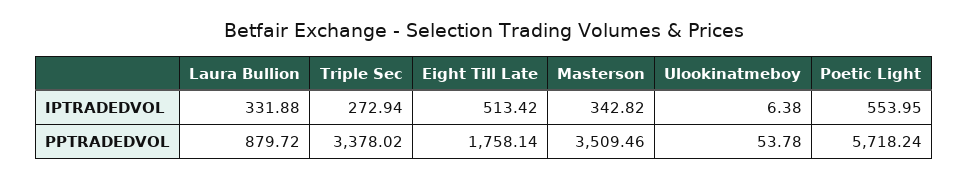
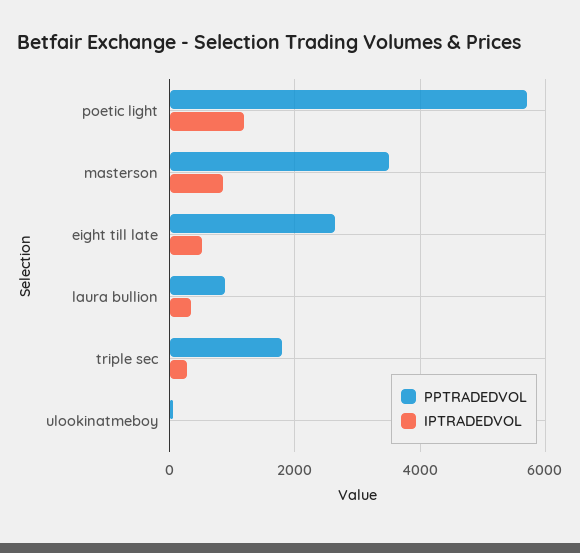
  {
    "IPTRADEDVOL": {
      "Laura Bullion": 331.88,
      "Triple Sec": 272.94,
      "Eight Till Late": 513.42,
-     "Masterson": 342.82,
+     "Masterson": 800,
      "Ulookinatmeboy": 6.38,
-     "Poetic Light": 553.95
+     "Poetic Light": 1200
    },
    "PPTRADEDVOL": {
      "Laura Bullion": 879.72,
-     "Triple Sec": 3378.02,
+     "Triple Sec": 1800,
-     "Eight Till Late": 1758.14,
+     "Eight Till Late": 2600,
      "Masterson": 3509.46,
      "Ulookinatmeboy": 53.78,
      "Poetic Light": 5718.24
    }
  }

